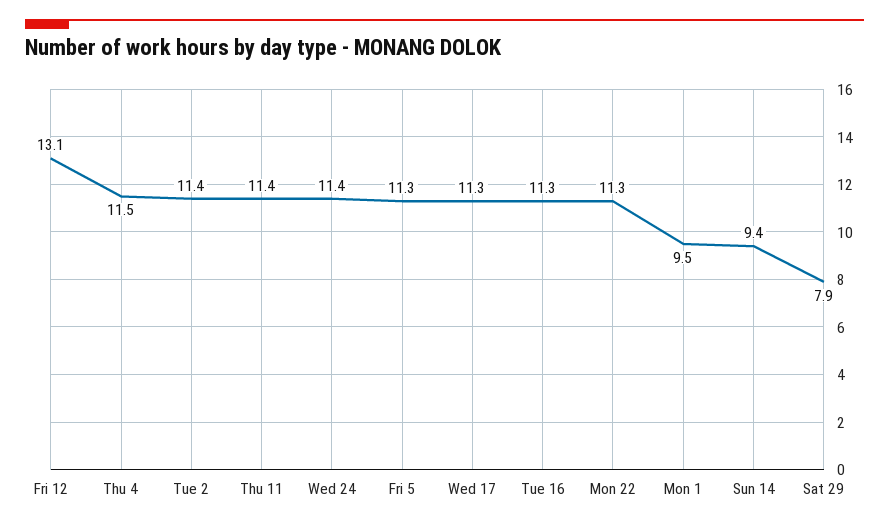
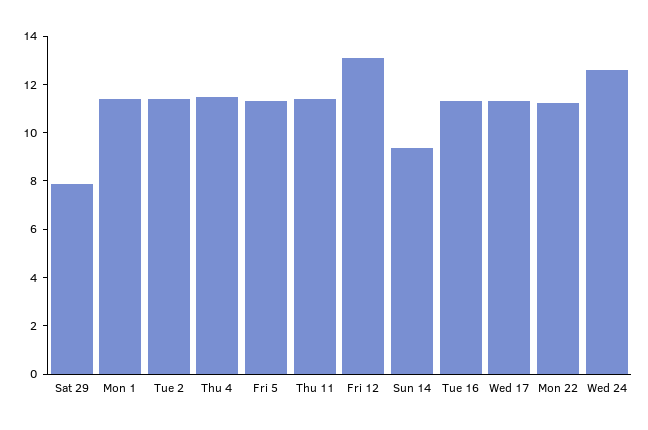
  {
    "Fri 12": 13.1,
    "Thu 4": 11.5,
    "Tue 2": 11.4,
    "Thu 11": 11.4,
-   "Wed 24": 11.4,
+   "Wed 24": 12.5,
    "Fri 5": 11.3,
    "Wed 17": 11.3,
    "Tue 16": 11.3,
    "Mon 22": 11.3,
-   "Mon 1": 9.5,
+   "Mon 1": 11.5,
    "Sun 14": 9.4,
    "Sat 29": 7.9
  }

